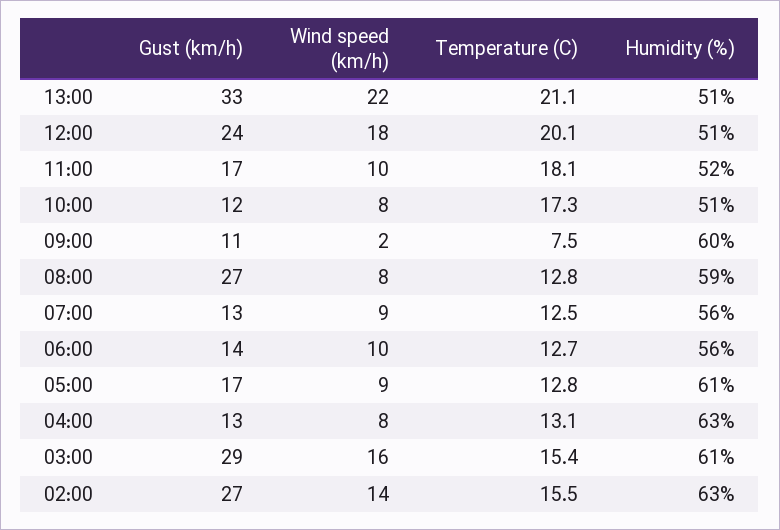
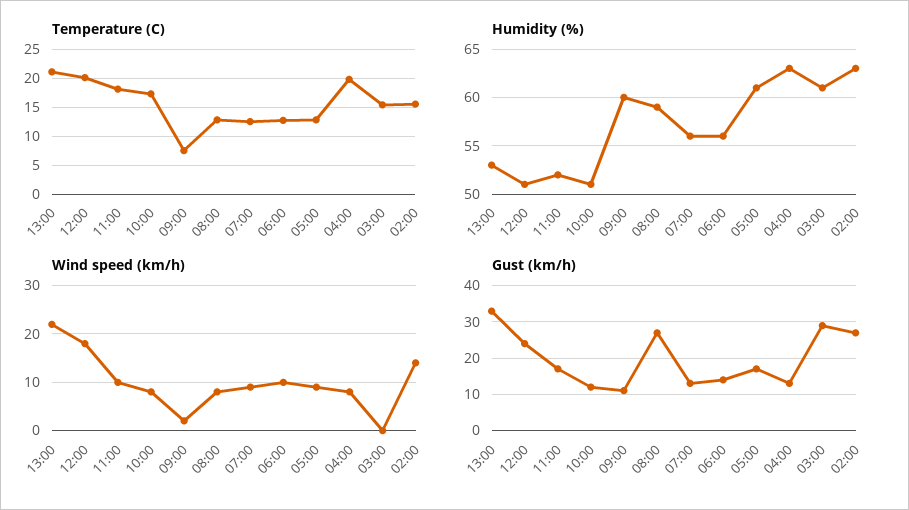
  {
    "Gust (km/h)": {
      "13:00": 33,
      "12:00": 24,
      "11:00": 17,
      "10:00": 12,
      "09:00": 11,
      "08:00": 27,
      "07:00": 13,
      "06:00": 14,
      "05:00": 17,
      "04:00": 13,
      "03:00": 29,
      "02:00": 27
    },
    "Wind speed (km/h)": {
      "13:00": 22,
      "12:00": 18,
      "11:00": 10,
      "10:00": 8,
      "09:00": 2,
      "08:00": 8,
      "07:00": 9,
      "06:00": 10,
      "05:00": 9,
      "04:00": 8,
-     "03:00": 16,
+     "03:00": 0,
      "02:00": 14
    },
    "Temperature (C)": {
      "13:00": 21.1,
      "12:00": 20.1,
      "11:00": 18.1,
      "10:00": 17.3,
      "09:00": 7.5,
      "08:00": 12.8,
      "07:00": 12.5,
      "06:00": 12.7,
      "05:00": 12.8,
-     "04:00": 13.1,
+     "04:00": 20,
      "03:00": 15.4,
      "02:00": 15.5
    },
    "Humidity (%)": {
-     "13:00": 51,
+     "13:00": 53,
      "12:00": 51,
      "11:00": 52,
      "10:00": 51,
      "09:00": 60,
      "08:00": 59,
      "07:00": 56,
      "06:00": 56,
      "05:00": 61,
      "04:00": 63,
      "03:00": 61,
      "02:00": 63
    }
  }

